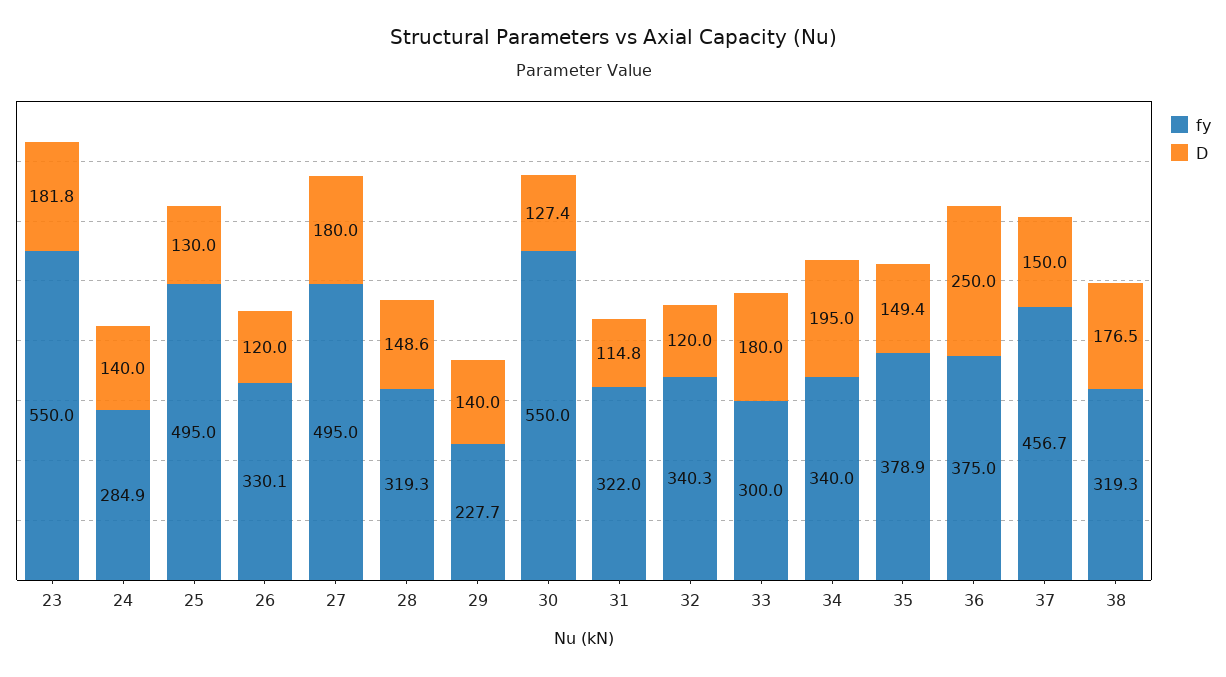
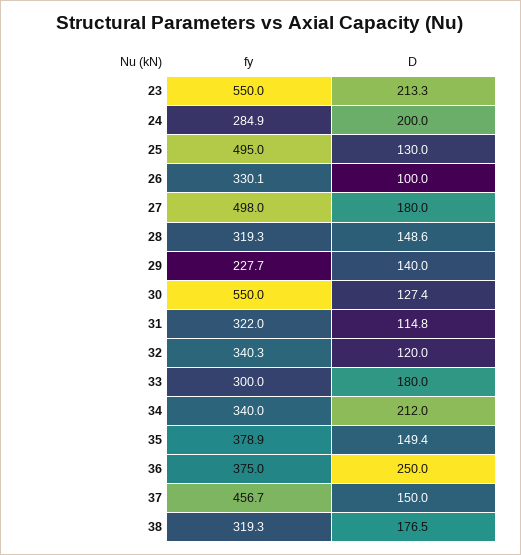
  {
    "fy": {
      "23": 550,
      "24": 284.9,
      "25": 495,
      "26": 330.1,
-     "27": 495,
+     "27": 498,
      "28": 319.3,
      "29": 227.7,
      "30": 550,
      "31": 322,
      "32": 340.3,
      "33": 300,
      "34": 340,
      "35": 378.9,
      "36": 375,
      "37": 456.7,
      "38": 319.3
    },
    "D": {
-     "23": 181.8,
+     "23": 213.3,
-     "24": 140,
+     "24": 200,
      "25": 130,
-     "26": 120,
+     "26": 100,
      "27": 180,
      "28": 148.6,
      "29": 140,
      "30": 127.4,
      "31": 114.8,
      "32": 120,
      "33": 180,
-     "34": 195,
+     "34": 212,
      "35": 149.4,
      "36": 250,
      "37": 150,
      "38": 176.5
    }
  }

